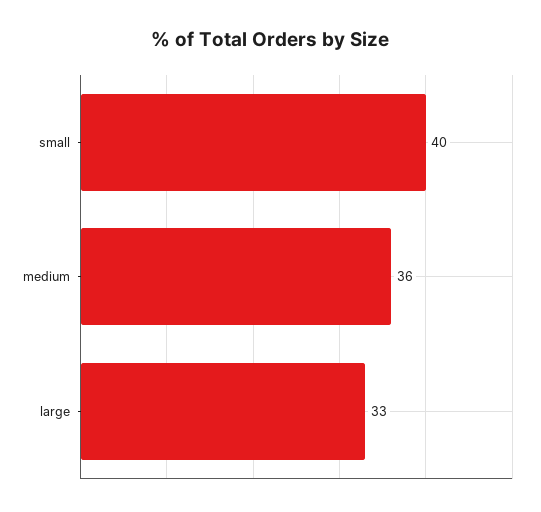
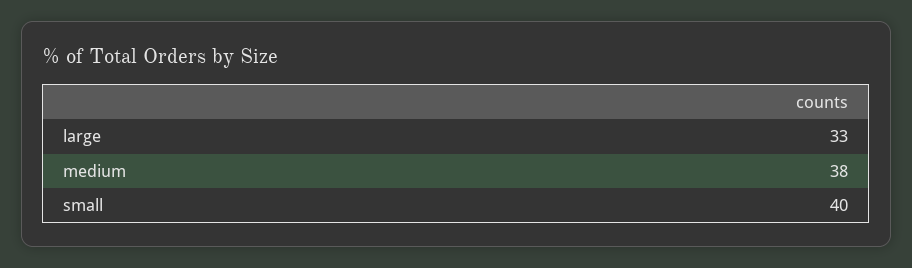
  {
    "small": 40,
-   "medium": 36,
+   "medium": 38,
    "large": 33
  }

